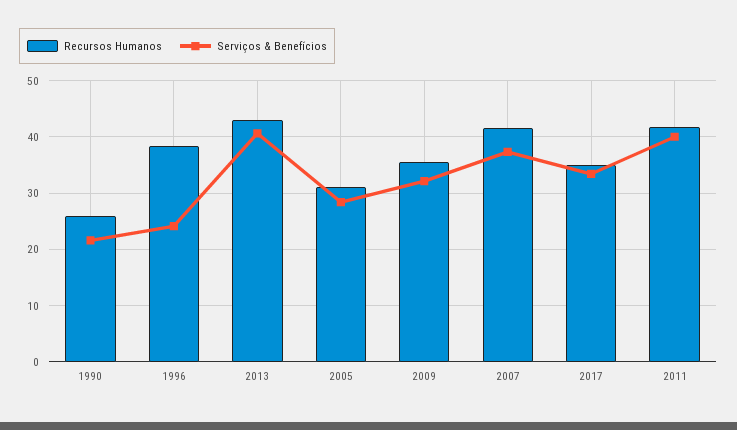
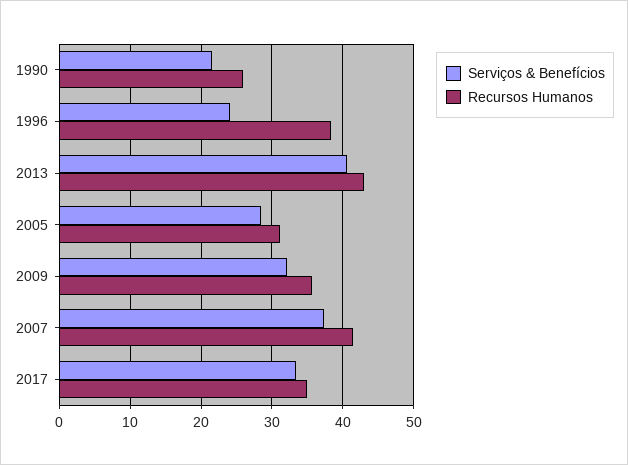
  {
    "Recursos Humanos": {
      "1990": 26,
      "1996": 38,
      "2013": 43,
      "2005": 31,
      "2009": 36,
      "2007": 42,
-     "2017": 35,
+     "2017": 35
-     "2011": 42
    },
    "Serviços & Benefícios": {
      "1990": 22,
      "1996": 24,
      "2013": 41,
      "2005": 28,
      "2009": 32,
      "2007": 37,
-     "2017": 33,
+     "2017": 33
-     "2011": 40
    }
  }

